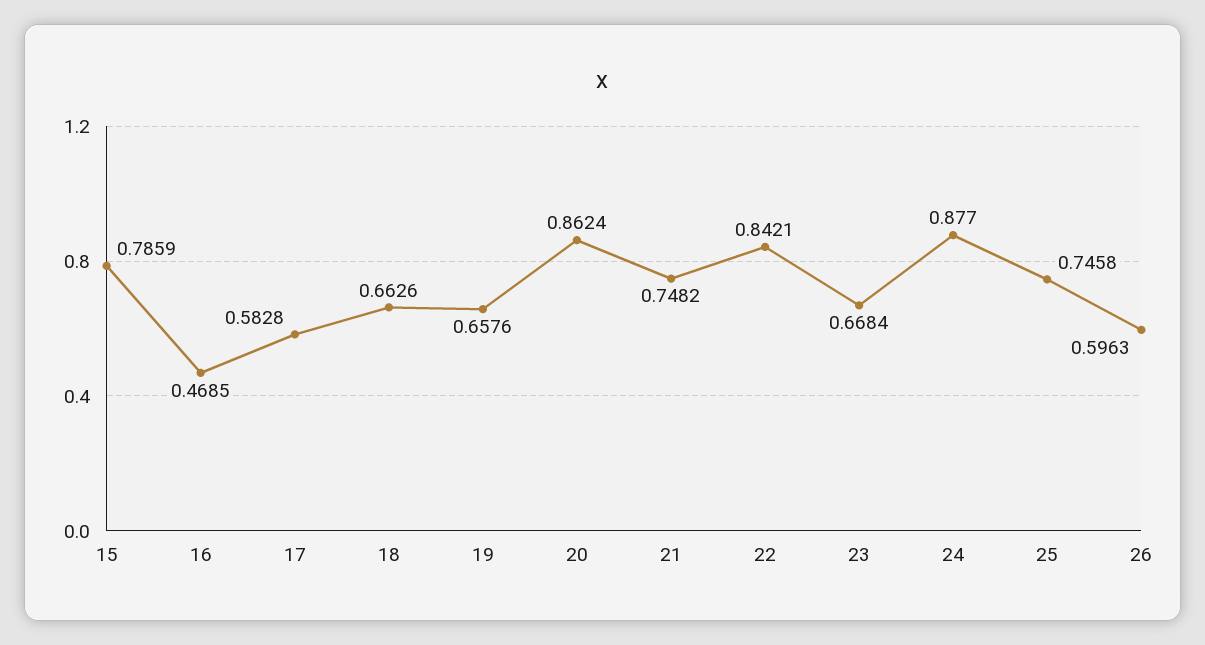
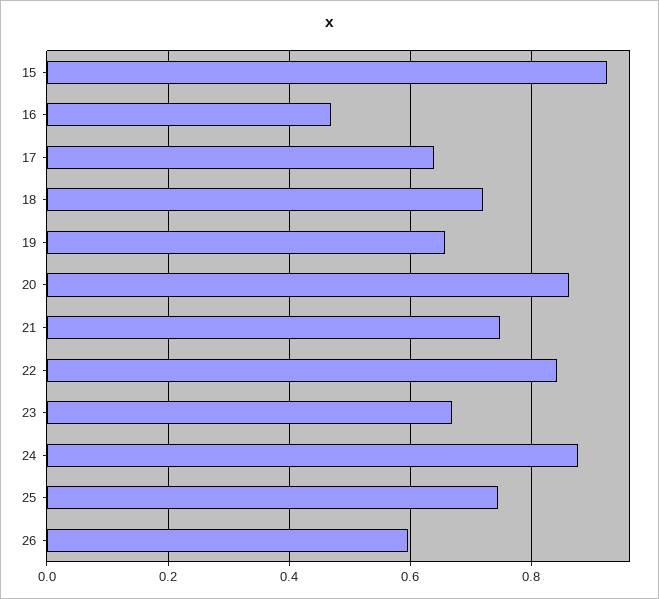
  {
-   "15": 0.7859,
+   "15": 0.92,
    "16": 0.4685,
-   "17": 0.5828,
+   "17": 0.64,
-   "18": 0.6626,
+   "18": 0.72,
    "19": 0.6576,
    "20": 0.8624,
    "21": 0.7482,
    "22": 0.8421,
    "23": 0.6684,
    "24": 0.877,
    "25": 0.7458,
    "26": 0.5963
  }

